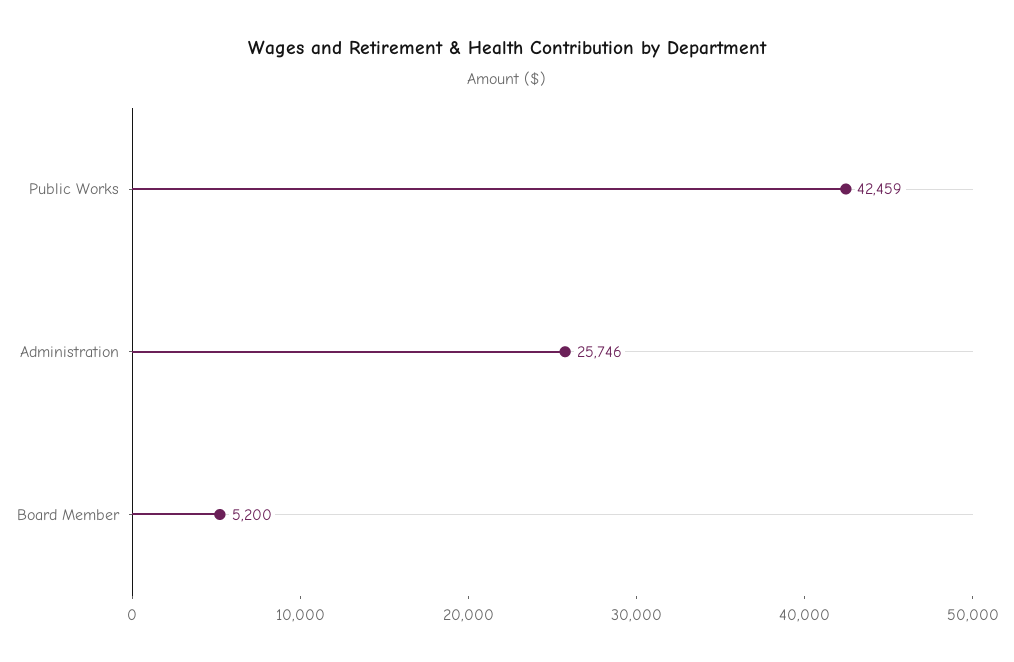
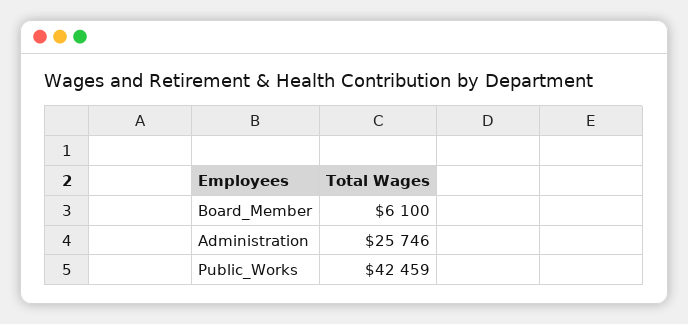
  {
    "Public Works": 42459,
    "Administration": 25746,
-   "Board Member": 5200
+   "Board Member": 6100
  }

